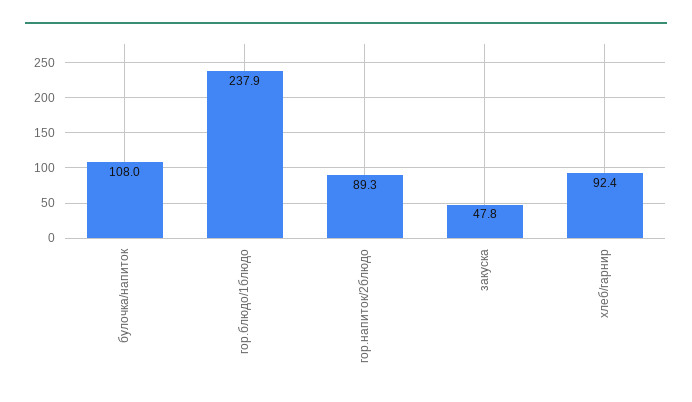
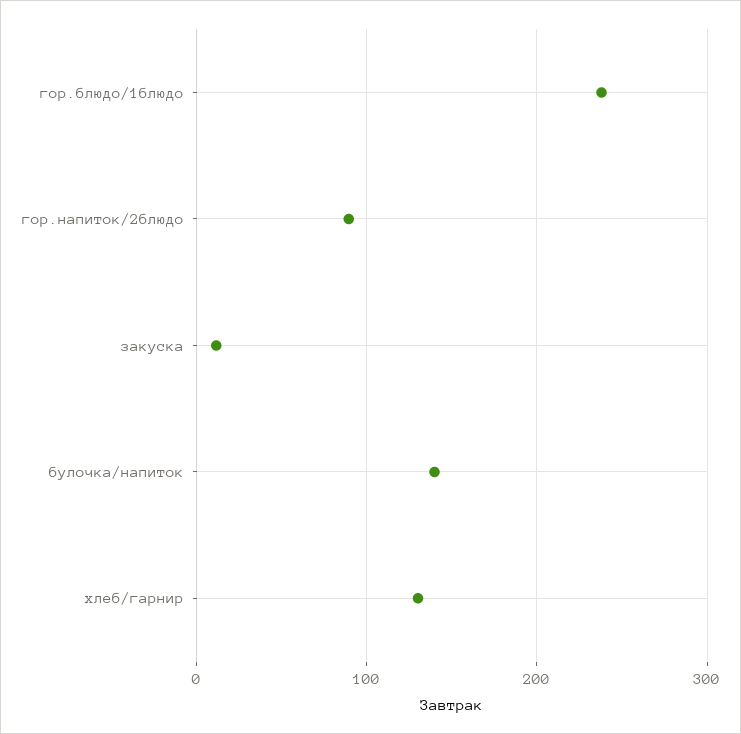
  {
-   "булочка/напиток": 108,
+   "булочка/напиток": 140,
    "гор.блюдо/1блюдо": 237.9,
    "гор.напиток/2блюдо": 89.3,
-   "закуска": 47.8,
+   "закуска": 10,
-   "хлеб/гарнир": 92.4
+   "хлеб/гарнир": 130
  }

